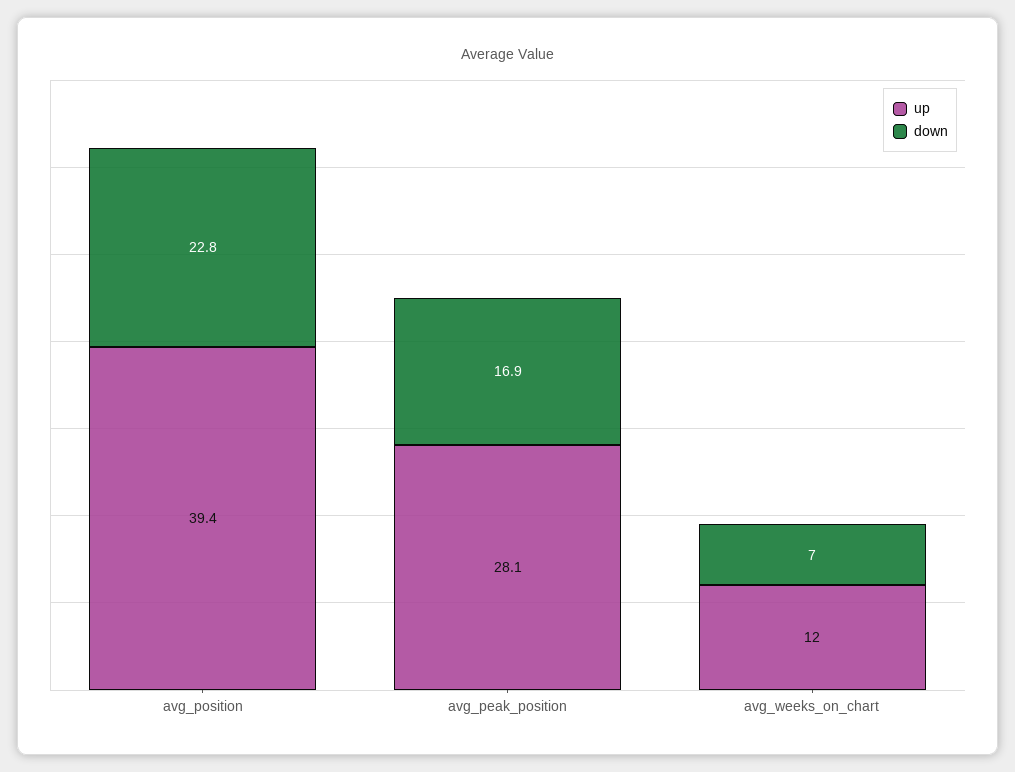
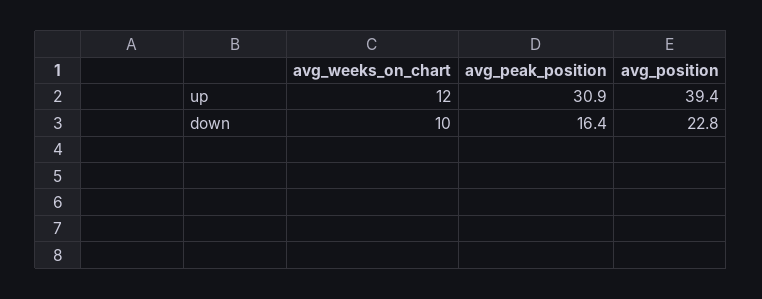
  {
    "up": {
      "avg_position": 39.4,
-     "avg_peak_position": 28.1,
+     "avg_peak_position": 30.9,
      "avg_weeks_on_chart": 12
    },
    "down": {
      "avg_position": 22.8,
-     "avg_peak_position": 16.9,
+     "avg_peak_position": 16.4,
-     "avg_weeks_on_chart": 7
+     "avg_weeks_on_chart": 10
    }
  }

